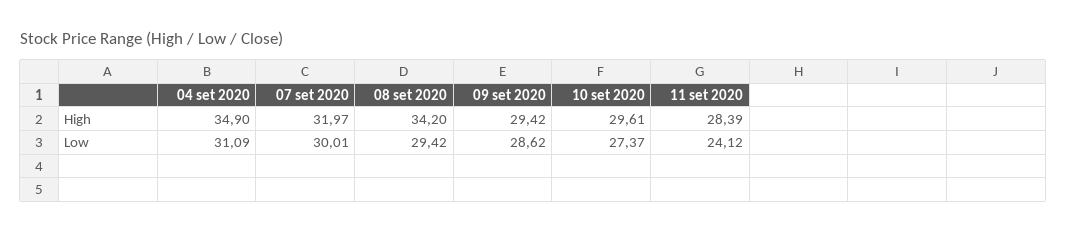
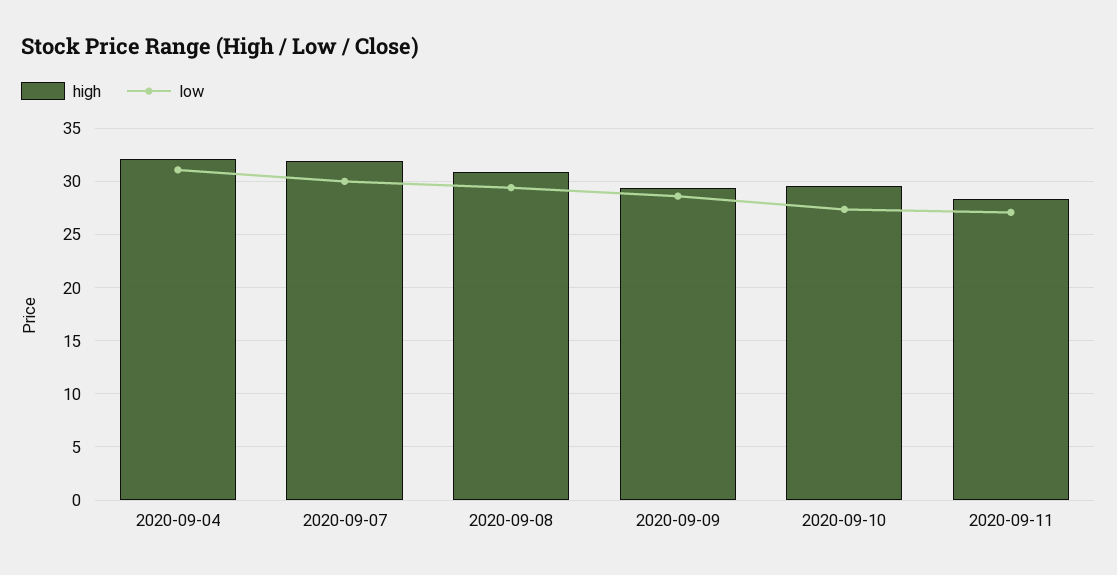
  {
    "High": {
-     "04 set 2020": 34.9,
+     "04 set 2020": 32,
      "07 set 2020": 31.97,
-     "08 set 2020": 34.2,
+     "08 set 2020": 31,
      "09 set 2020": 29.42,
      "10 set 2020": 29.61,
      "11 set 2020": 28.39
    },
    "Low": {
      "04 set 2020": 31.09,
      "07 set 2020": 30.01,
      "08 set 2020": 29.42,
      "09 set 2020": 28.62,
      "10 set 2020": 27.37,
-     "11 set 2020": 24.12
+     "11 set 2020": 27
    }
  }

